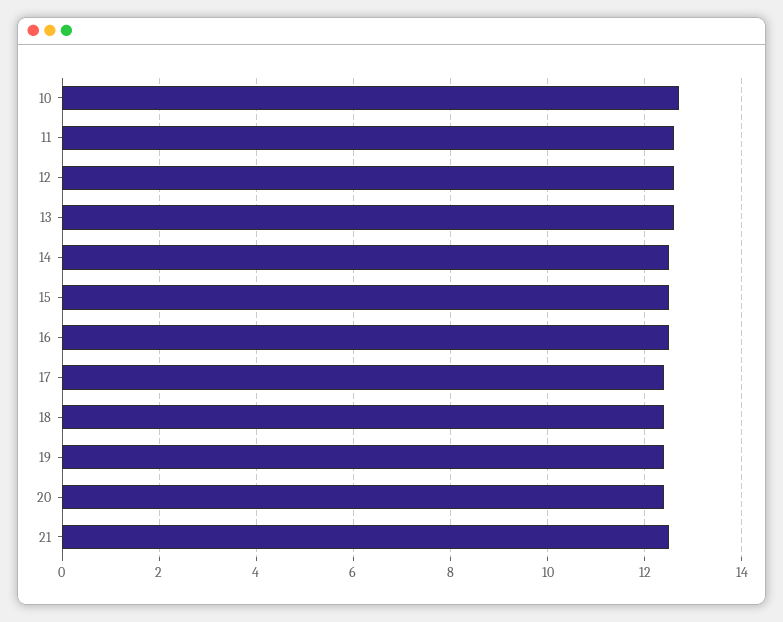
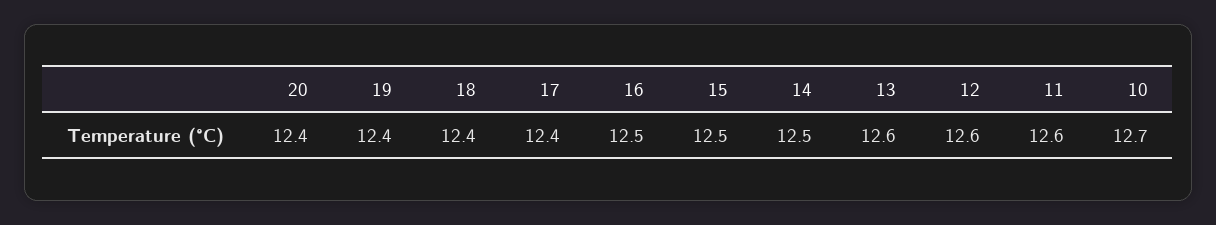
  {
    "10": 12.7,
    "11": 12.6,
    "12": 12.6,
    "13": 12.6,
    "14": 12.5,
    "15": 12.5,
    "16": 12.5,
    "17": 12.4,
    "18": 12.4,
    "19": 12.4,
-   "20": 12.4,
+   "20": 12.4
-   "21": 12.5
  }

